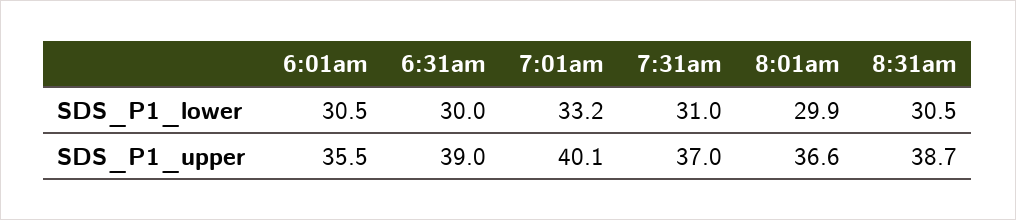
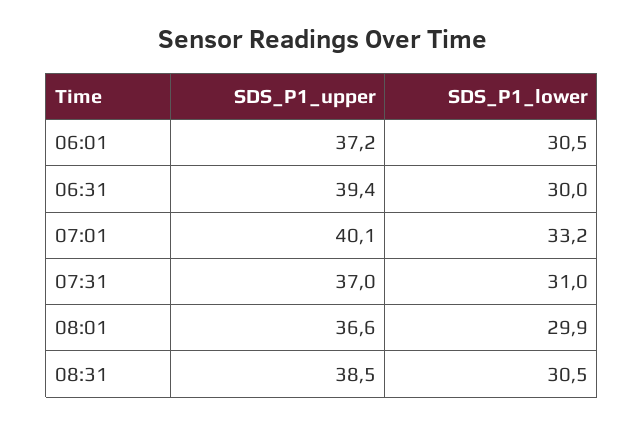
  {
    "6:01am": {
      "SDS_P1_lower": 30.5,
-     "SDS_P1_upper": 35.5
+     "SDS_P1_upper": 37.2
    },
    "6:31am": {
      "SDS_P1_lower": 30,
-     "SDS_P1_upper": 39
+     "SDS_P1_upper": 39.4
    },
    "7:01am": {
      "SDS_P1_lower": 33.2,
      "SDS_P1_upper": 40.1
    },
    "7:31am": {
      "SDS_P1_lower": 31,
      "SDS_P1_upper": 37
    },
    "8:01am": {
      "SDS_P1_lower": 29.9,
      "SDS_P1_upper": 36.6
    },
    "8:31am": {
      "SDS_P1_lower": 30.5,
-     "SDS_P1_upper": 38.7
+     "SDS_P1_upper": 38.5
    }
  }

